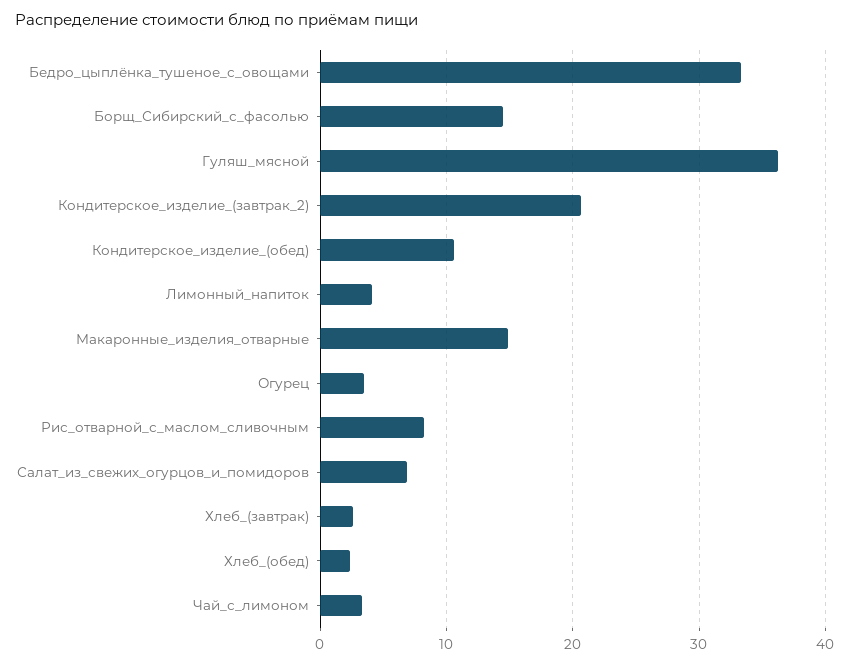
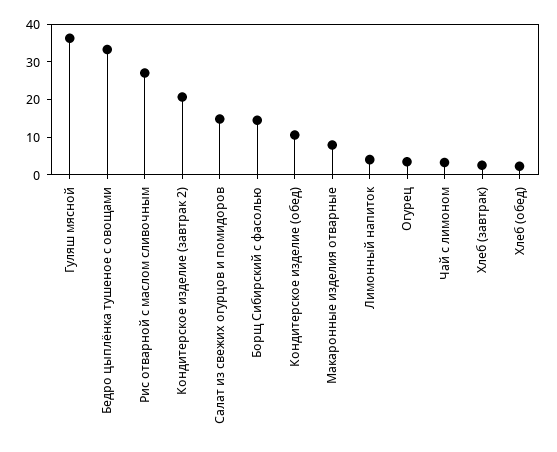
  {
    "Бедро_цыплёнка_тушеное_с_овощами": 33,
    "Борщ_Сибирский_с_фасолью": 15,
    "Гуляш_мясной": 36,
    "Кондитерское_изделие_(завтрак_2)": 21,
    "Кондитерское_изделие_(обед)": 11,
    "Лимонный_напиток": 4,
-   "Макаронные_изделия_отварные": 15,
+   "Макаронные_изделия_отварные": 7.5,
    "Огурец": 4,
-   "Рис_отварной_с_маслом_сливочным": 8,
+   "Рис_отварной_с_маслом_сливочным": 27.5,
-   "Салат_из_свежих_огурцов_и_помидоров": 7,
+   "Салат_из_свежих_огурцов_и_помидоров": 15,
    "Хлеб_(завтрак)": 3,
    "Хлеб_(обед)": 2,
    "Чай_с_лимоном": 3
  }

